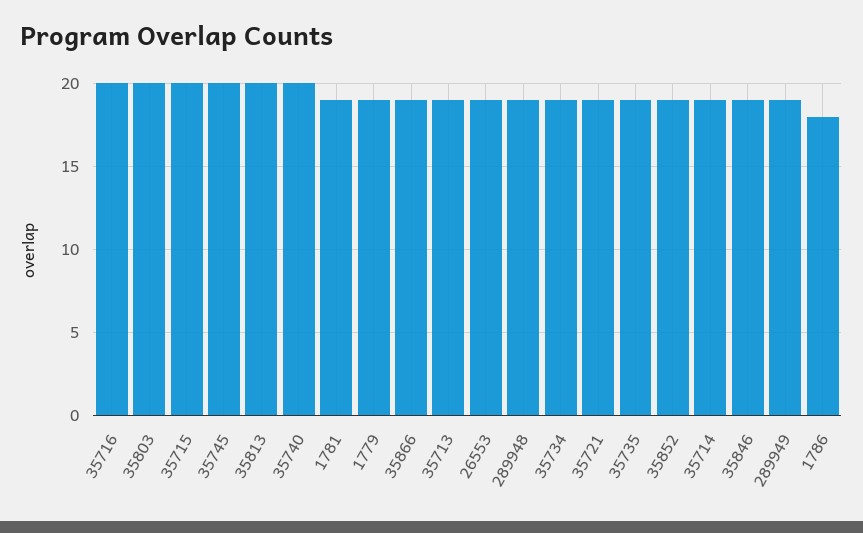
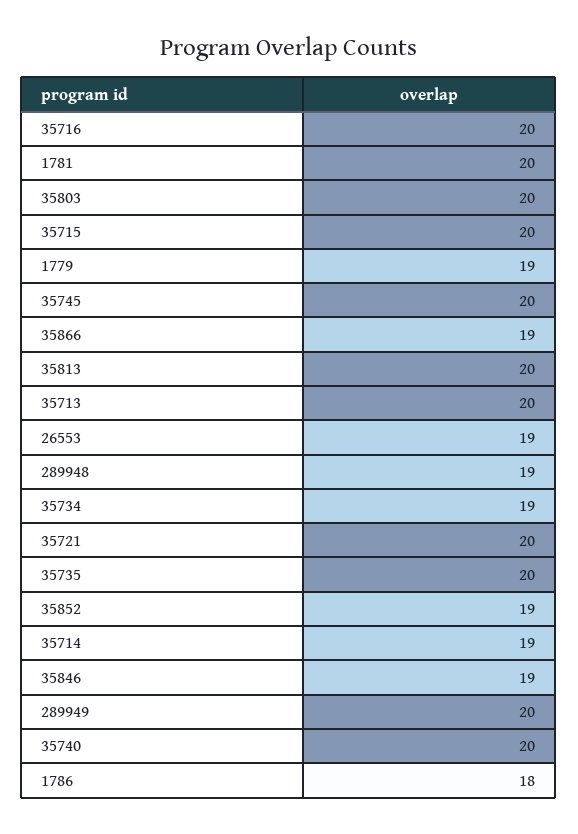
  {
    "35716": 20,
    "35803": 20,
    "35715": 20,
    "35745": 20,
    "35813": 20,
    "35740": 20,
-   "1781": 19,
+   "1781": 20,
    "1779": 19,
    "35866": 19,
-   "35713": 19,
+   "35713": 20,
    "26553": 19,
    "289948": 19,
    "35734": 19,
-   "35721": 19,
+   "35721": 20,
-   "35735": 19,
+   "35735": 20,
    "35852": 19,
    "35714": 19,
    "35846": 19,
-   "289949": 19,
+   "289949": 20,
    "1786": 18
  }

